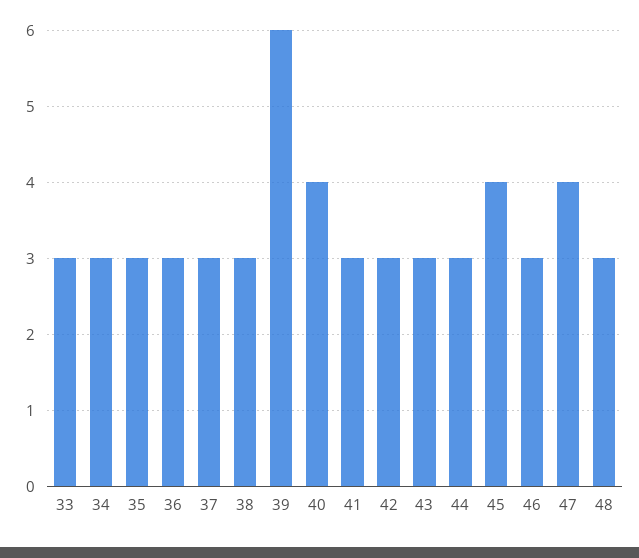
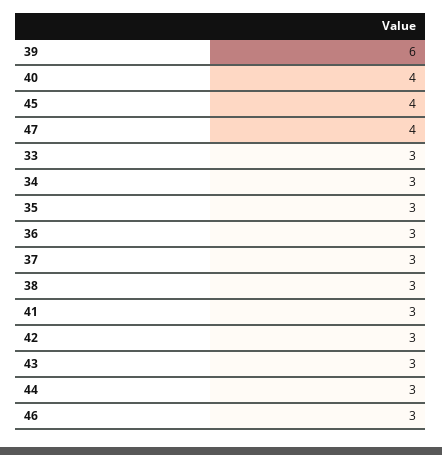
  {
    "33": 3,
    "34": 3,
    "35": 3,
    "36": 3,
    "37": 3,
    "38": 3,
    "39": 6,
    "40": 4,
    "41": 3,
    "42": 3,
    "43": 3,
    "44": 3,
    "45": 4,
    "46": 3,
-   "47": 4,
+   "47": 4
-   "48": 3
  }

